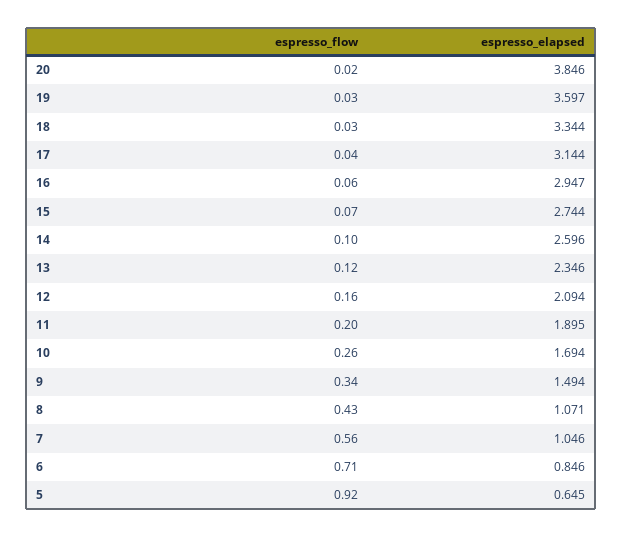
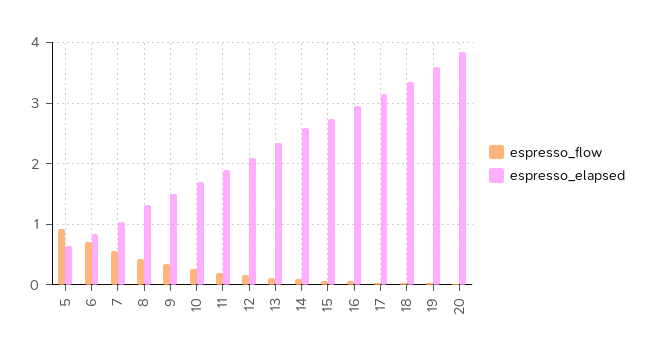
  {
    "espresso_flow": {
      "20": 0.02,
      "19": 0.03,
      "18": 0.03,
      "17": 0.04,
      "16": 0.06,
      "15": 0.07,
      "14": 0.1,
      "13": 0.12,
      "12": 0.16,
      "11": 0.2,
      "10": 0.26,
      "9": 0.34,
      "8": 0.43,
      "7": 0.56,
      "6": 0.71,
      "5": 0.92
    },
    "espresso_elapsed": {
      "20": 3.846,
      "19": 3.597,
      "18": 3.344,
      "17": 3.144,
      "16": 2.947,
      "15": 2.744,
      "14": 2.596,
      "13": 2.346,
      "12": 2.094,
      "11": 1.895,
      "10": 1.694,
      "9": 1.494,
-     "8": 1.071,
+     "8": 1.3,
      "7": 1.046,
      "6": 0.846,
      "5": 0.645
    }
  }

